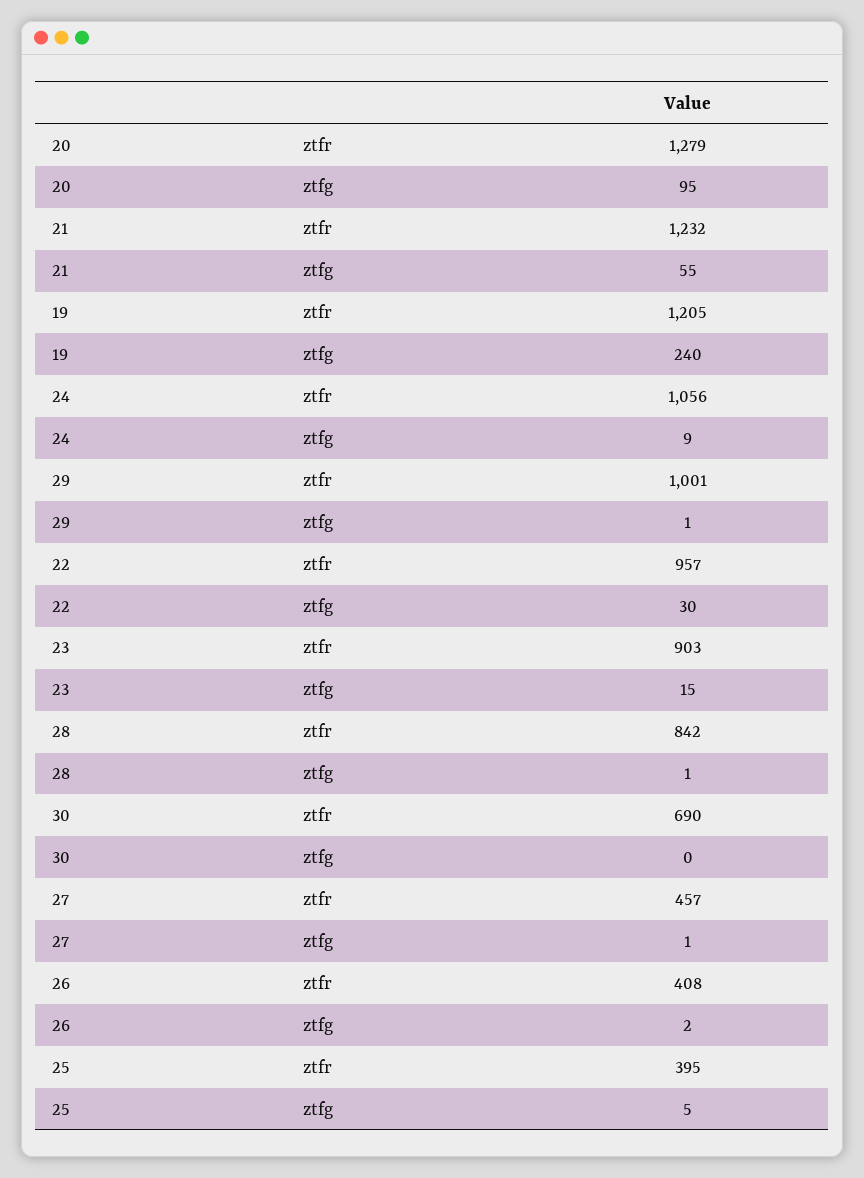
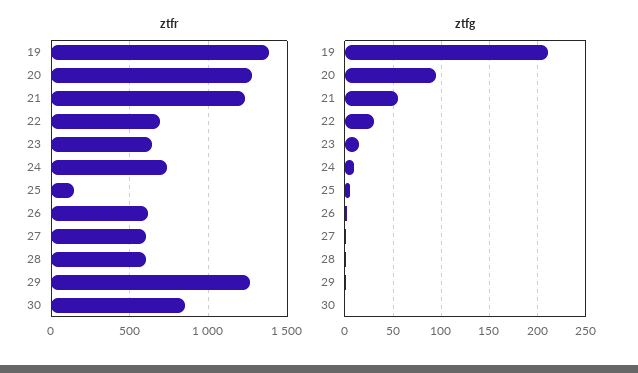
  {
    "ztfr": {
      "20": 1279,
      "21": 1232,
-     "19": 1205,
+     "19": 1400,
-     "24": 1056,
+     "24": 750,
-     "29": 1001,
+     "29": 1250,
-     "22": 957,
+     "22": 700,
-     "23": 903,
+     "23": 650,
-     "28": 842,
+     "28": 600,
-     "30": 690,
+     "30": 850,
-     "27": 457,
+     "27": 600,
-     "26": 408,
+     "26": 600,
-     "25": 395
+     "25": 150
    },
    "ztfg": {
      "20": 95,
      "21": 55,
-     "19": 240,
+     "19": 210,
      "24": 9,
      "29": 1,
      "22": 30,
      "23": 15,
      "28": 1,
      "30": 0,
      "27": 1,
      "26": 2,
      "25": 5
    }
  }

